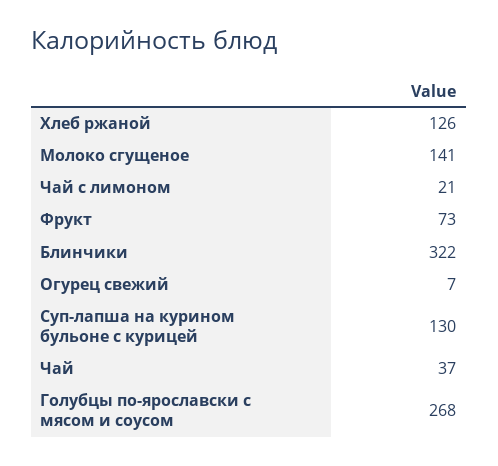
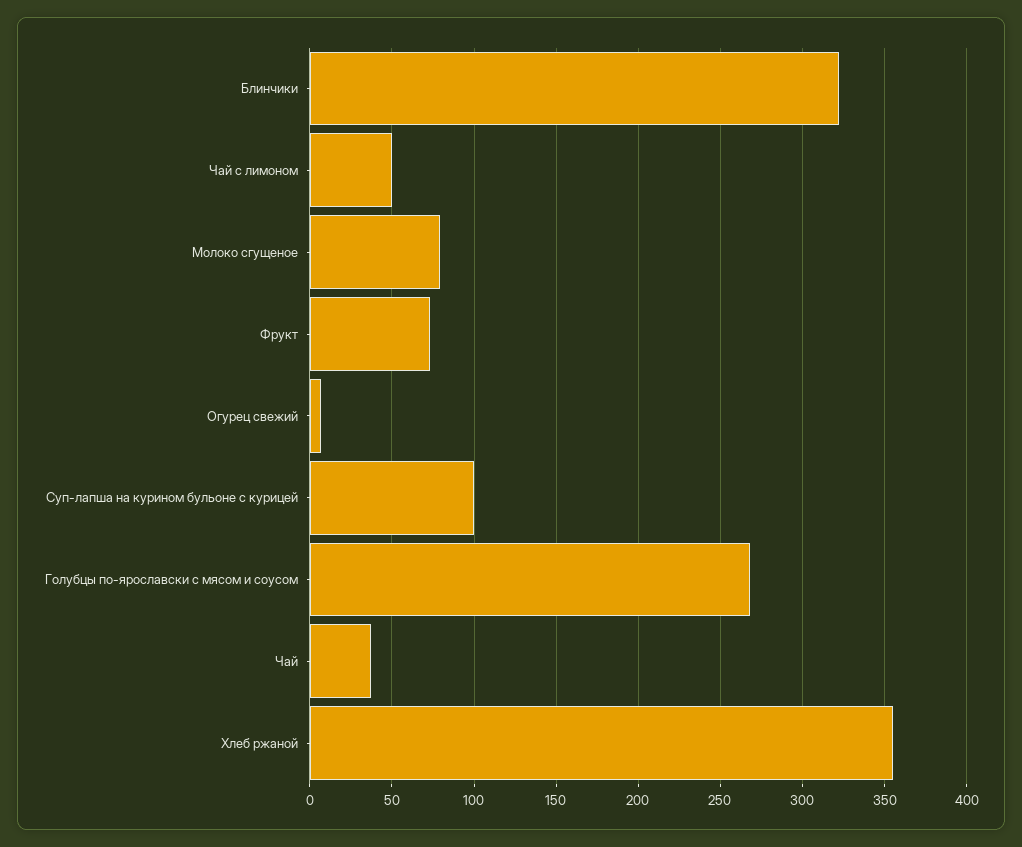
  {
-   "Хлеб ржаной": 126,
+   "Хлеб ржаной": 355,
-   "Молоко сгущеное": 141,
+   "Молоко сгущеное": 80,
-   "Чай с лимоном": 21,
+   "Чай с лимоном": 50,
    "Фрукт": 73,
    "Блинчики": 322,
    "Огурец свежий": 7,
-   "Суп-лапша на курином бульоне с курицей": 130,
+   "Суп-лапша на курином бульоне с курицей": 100,
    "Чай": 37,
    "Голубцы по-ярославски с мясом и соусом": 268
  }

